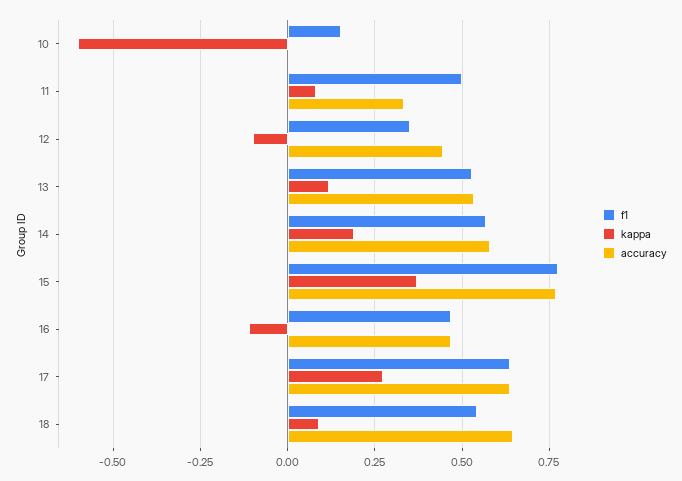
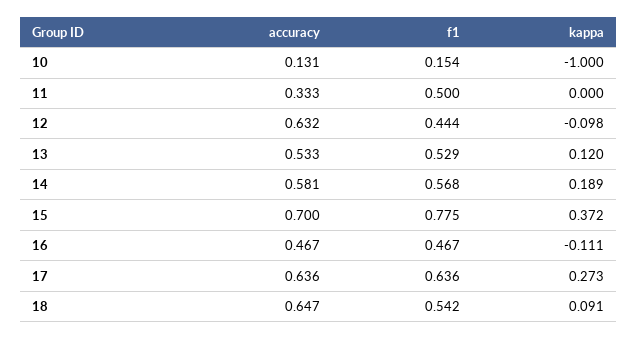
  {
    "f1": {
      "10": 0.154,
      "11": 0.5,
-     "12": 0.35,
+     "12": 0.444,
      "13": 0.529,
      "14": 0.568,
      "15": 0.775,
      "16": 0.467,
      "17": 0.636,
      "18": 0.542
    },
    "kappa": {
-     "10": -0.6,
+     "10": -1,
-     "11": 0.075,
+     "11": 0,
      "12": -0.098,
      "13": 0.12,
      "14": 0.189,
      "15": 0.372,
      "16": -0.111,
      "17": 0.273,
      "18": 0.091
    },
    "accuracy": {
-     "10": 0,
+     "10": 0.131,
      "11": 0.333,
-     "12": 0.45,
+     "12": 0.632,
      "13": 0.533,
      "14": 0.581,
-     "15": 0.775,
+     "15": 0.7,
      "16": 0.467,
      "17": 0.636,
      "18": 0.647
    }
  }

